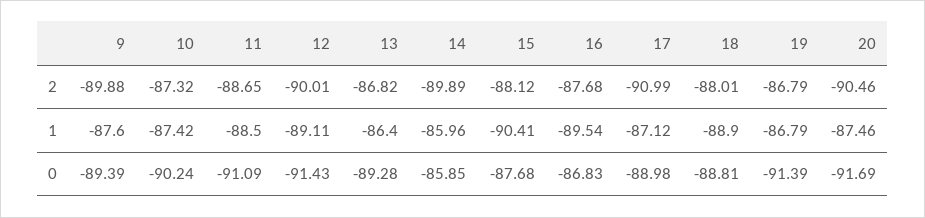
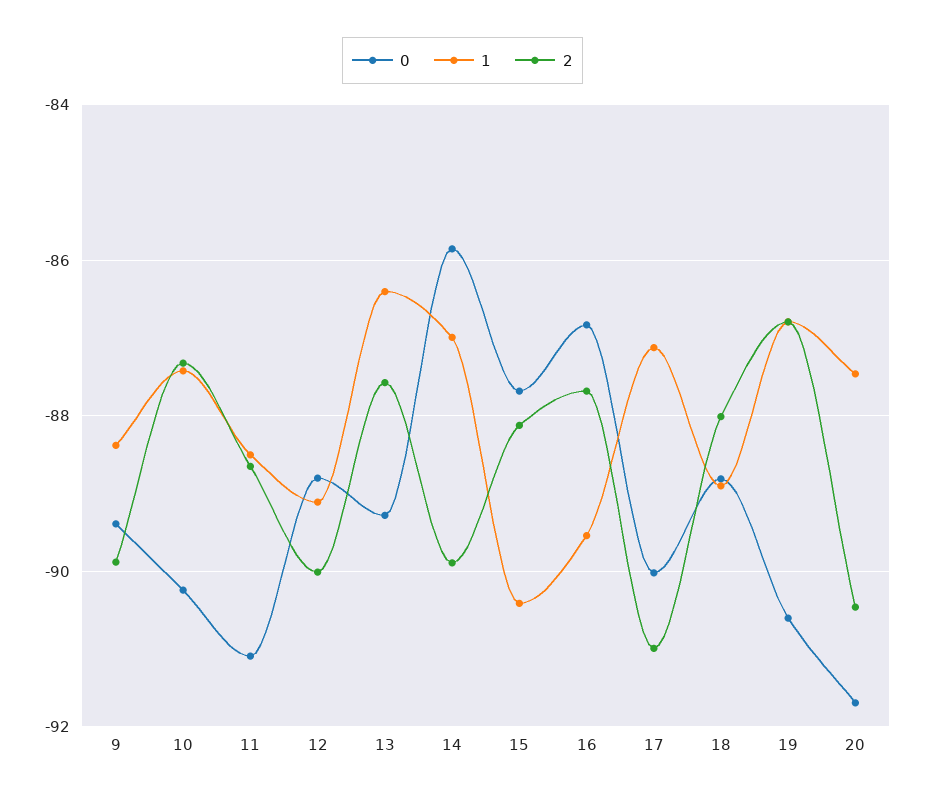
  {
    "2": {
      "9": -89.88,
      "10": -87.32,
      "11": -88.65,
      "12": -90.01,
-     "13": -86.82,
+     "13": -87.6,
      "14": -89.89,
      "15": -88.12,
      "16": -87.68,
      "17": -90.99,
      "18": -88.01,
      "19": -86.79,
      "20": -90.46
    },
    "1": {
-     "9": -87.6,
+     "9": -88.4,
      "10": -87.42,
      "11": -88.5,
      "12": -89.11,
      "13": -86.4,
-     "14": -85.96,
+     "14": -87,
      "15": -90.41,
      "16": -89.54,
      "17": -87.12,
      "18": -88.9,
      "19": -86.79,
      "20": -87.46
    },
    "0": {
      "9": -89.39,
      "10": -90.24,
      "11": -91.09,
-     "12": -91.43,
+     "12": -88.8,
      "13": -89.28,
      "14": -85.85,
      "15": -87.68,
      "16": -86.83,
-     "17": -88.98,
+     "17": -90,
      "18": -88.81,
-     "19": -91.39,
+     "19": -90.6,
      "20": -91.69
    }
  }

